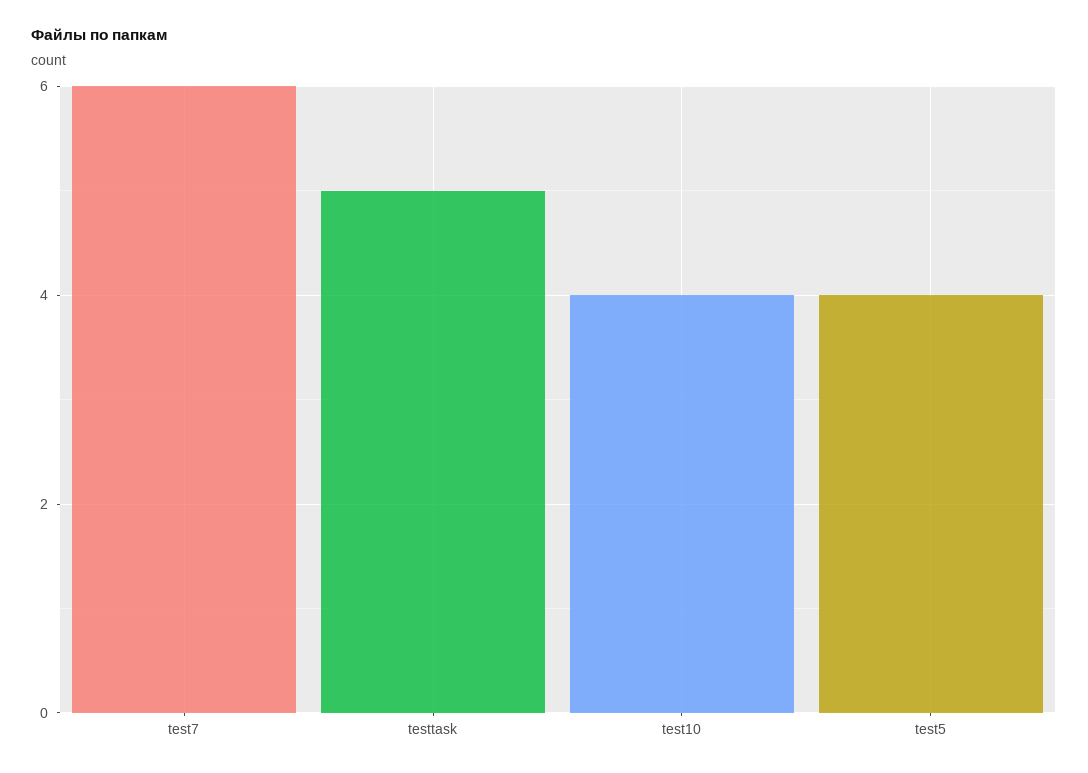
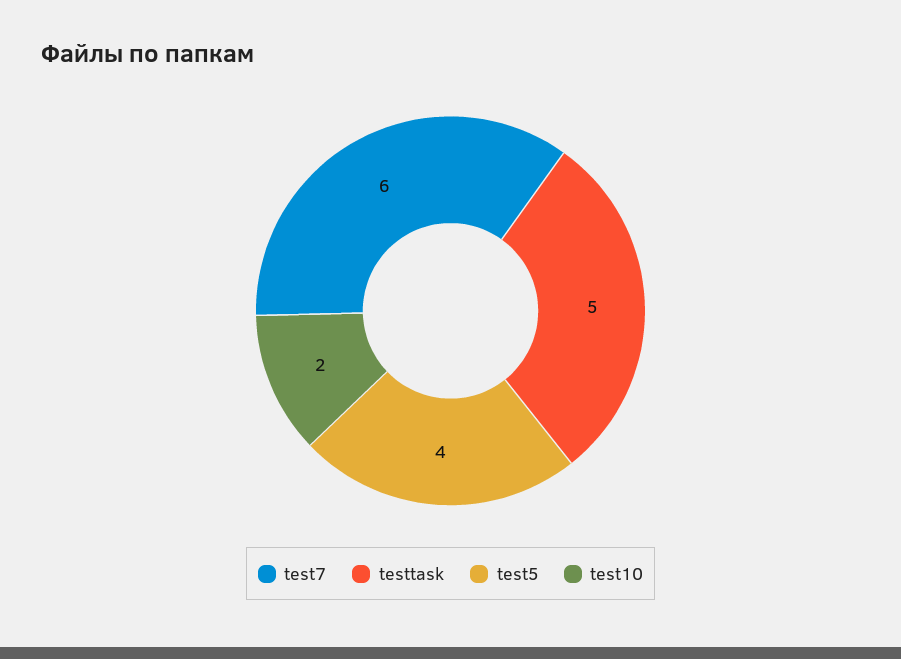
  {
    "test7": 6,
    "testtask": 5,
-   "test10": 4,
+   "test10": 2,
    "test5": 4
  }

